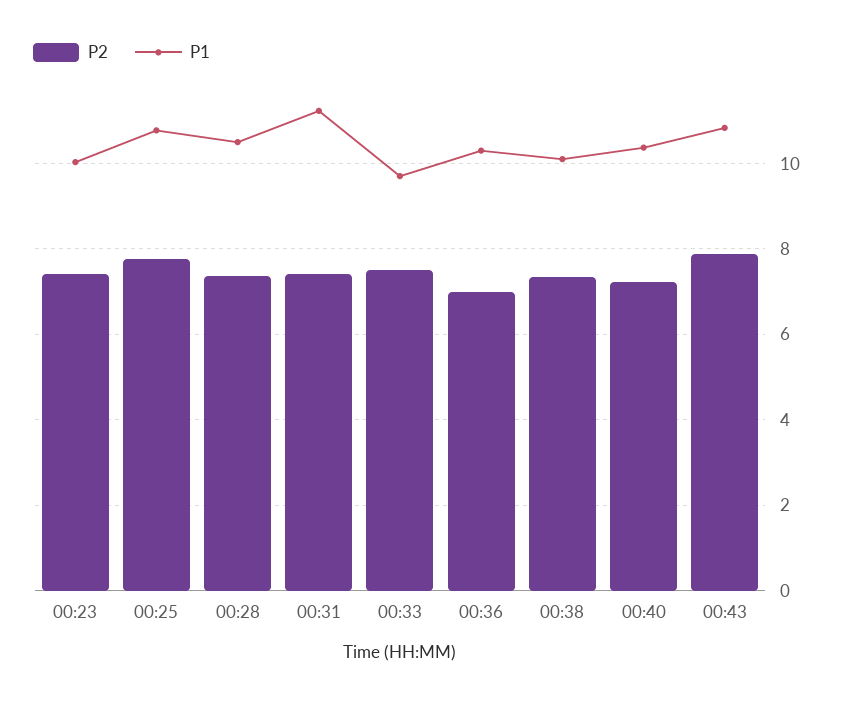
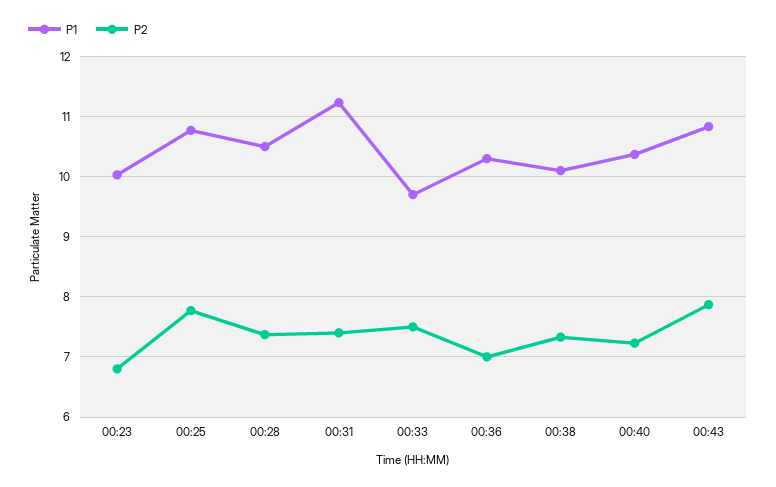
  {
    "P2": {
-     "00:23": 7.4,
+     "00:23": 6.8,
      "00:25": 7.8,
      "00:28": 7.4,
      "00:31": 7.4,
      "00:33": 7.5,
      "00:36": 7,
      "00:38": 7.3,
      "00:40": 7.2,
      "00:43": 7.9
    },
    "P1": {
      "00:23": 10,
      "00:25": 10.8,
      "00:28": 10.5,
      "00:31": 11.2,
      "00:33": 9.7,
      "00:36": 10.3,
      "00:38": 10.1,
      "00:40": 10.4,
      "00:43": 10.8
    }
  }

